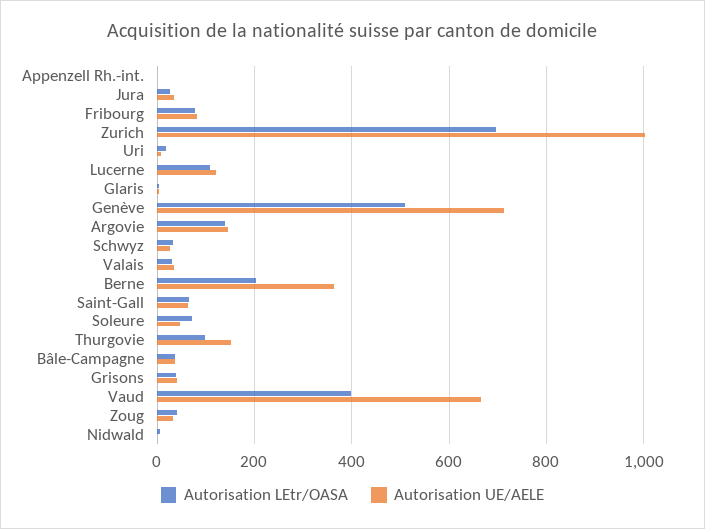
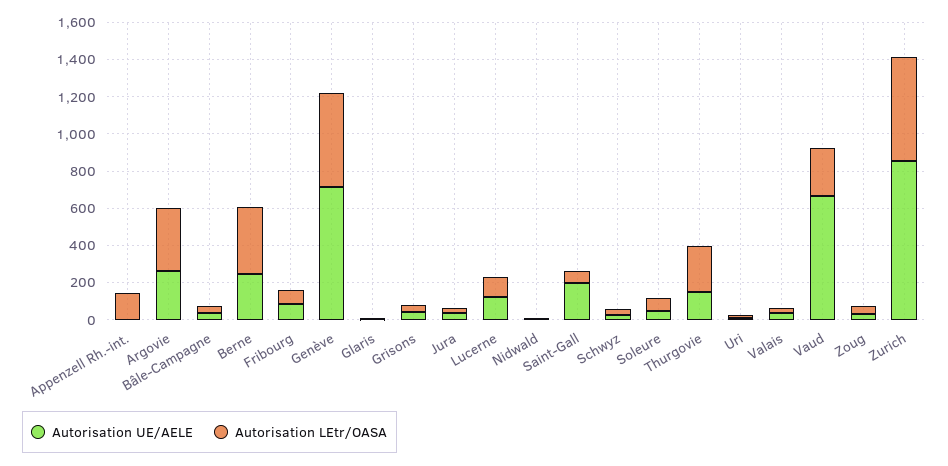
  {
    "Autorisation LEtr/OASA": {
-     "Appenzell Rh.-int.": 0,
+     "Appenzell Rh.-int.": 150,
      "Jura": 20,
      "Fribourg": 80,
-     "Zurich": 700,
+     "Zurich": 550,
      "Uri": 20,
      "Lucerne": 100,
      "Glaris": 0,
      "Genève": 500,
-     "Argovie": 140,
+     "Argovie": 350,
      "Schwyz": 40,
      "Valais": 40,
-     "Berne": 200,
+     "Berne": 350,
      "Saint-Gall": 60,
      "Soleure": 80,
-     "Thurgovie": 100,
+     "Thurgovie": 250,
      "Bâle-Campagne": 40,
      "Grisons": 40,
-     "Vaud": 400,
+     "Vaud": 250,
      "Zoug": 40,
      "Nidwald": 0
    },
    "Autorisation UE/AELE": {
      "Appenzell Rh.-int.": 0,
      "Jura": 40,
      "Fribourg": 80,
-     "Zurich": 1000,
+     "Zurich": 850,
      "Uri": 0,
      "Lucerne": 120,
      "Glaris": 0,
      "Genève": 720,
-     "Argovie": 140,
+     "Argovie": 250,
      "Schwyz": 20,
      "Valais": 40,
-     "Berne": 360,
+     "Berne": 250,
-     "Saint-Gall": 60,
+     "Saint-Gall": 200,
      "Soleure": 40,
      "Thurgovie": 160,
      "Bâle-Campagne": 40,
      "Grisons": 40,
      "Vaud": 660,
      "Zoug": 40,
      "Nidwald": 0
    }
  }

